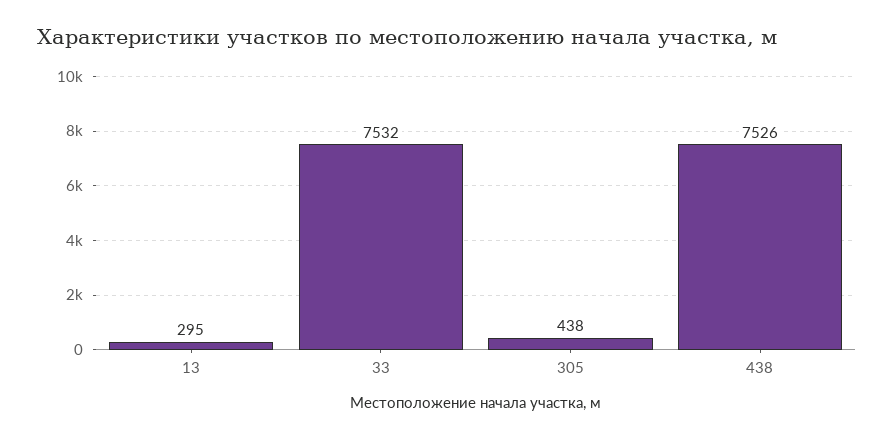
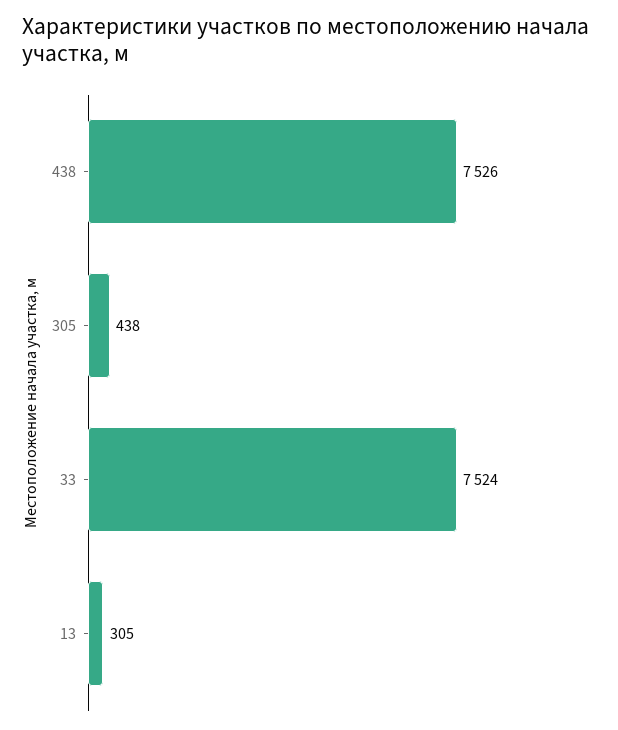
  {
-   "13": 295,
+   "13": 305,
-   "33": 7532,
+   "33": 7524,
    "305": 438,
    "438": 7526
  }

